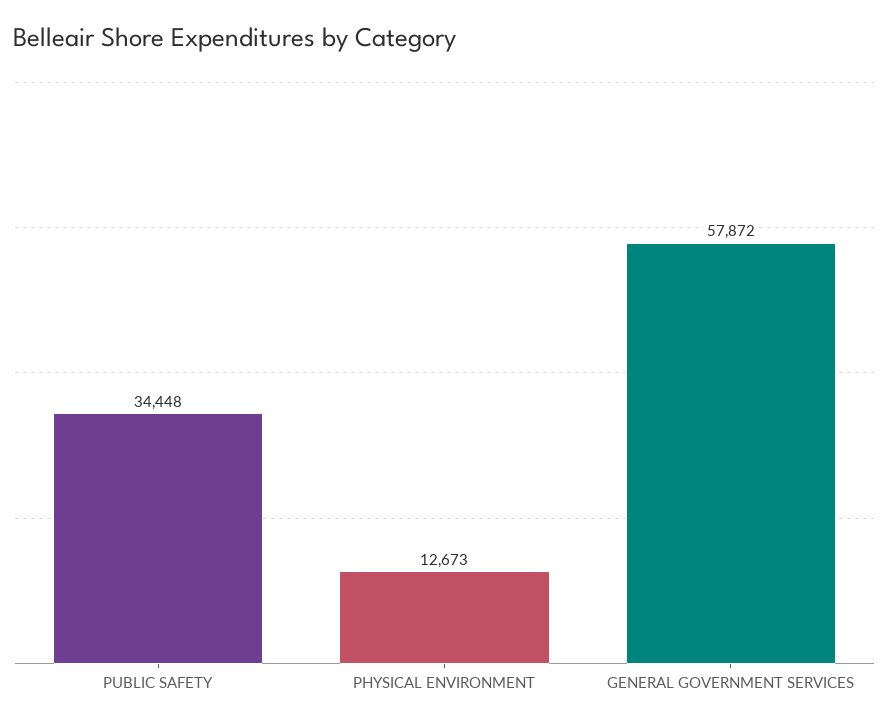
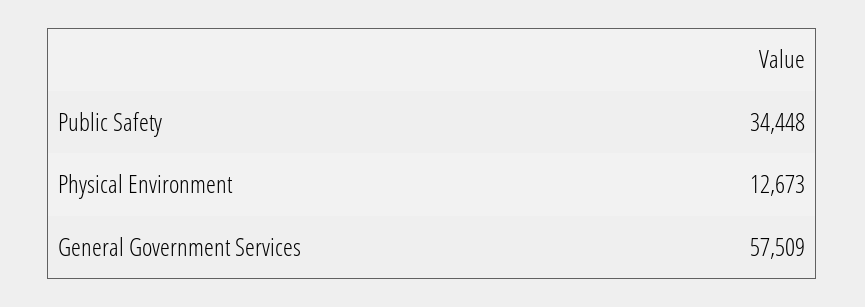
  {
    "PUBLIC SAFETY": 34448,
    "PHYSICAL ENVIRONMENT": 12673,
-   "GENERAL GOVERNMENT SERVICES": 57872
+   "GENERAL GOVERNMENT SERVICES": 57509
  }

